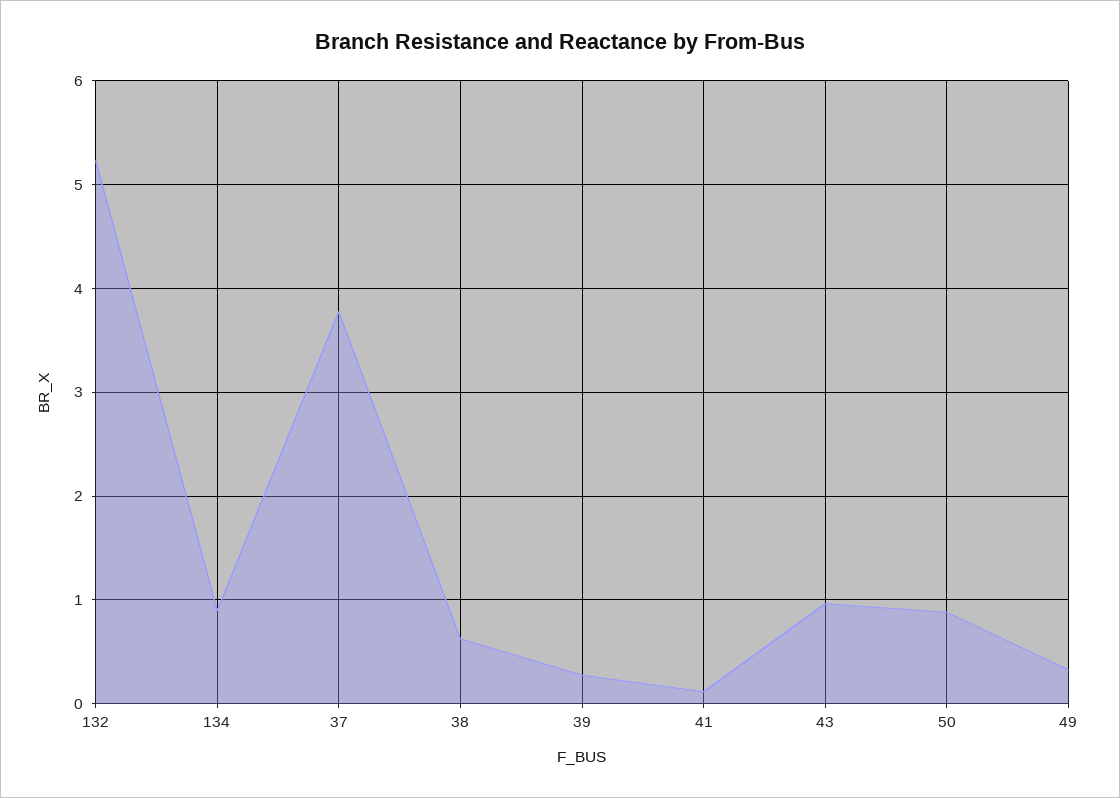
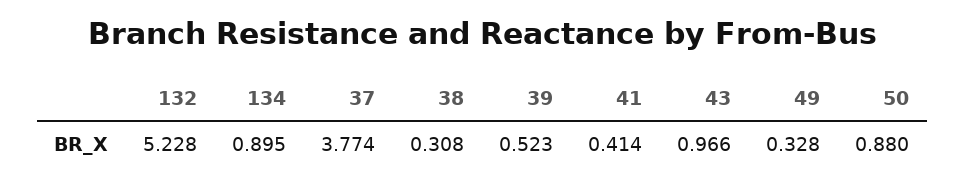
  {
    "132": 5.228,
    "134": 0.895,
    "37": 3.774,
-   "38": 0.6,
+   "38": 0.308,
-   "39": 0.3,
+   "39": 0.523,
-   "41": 0.1,
+   "41": 0.414,
    "43": 0.966,
    "50": 0.88,
    "49": 0.328
  }

